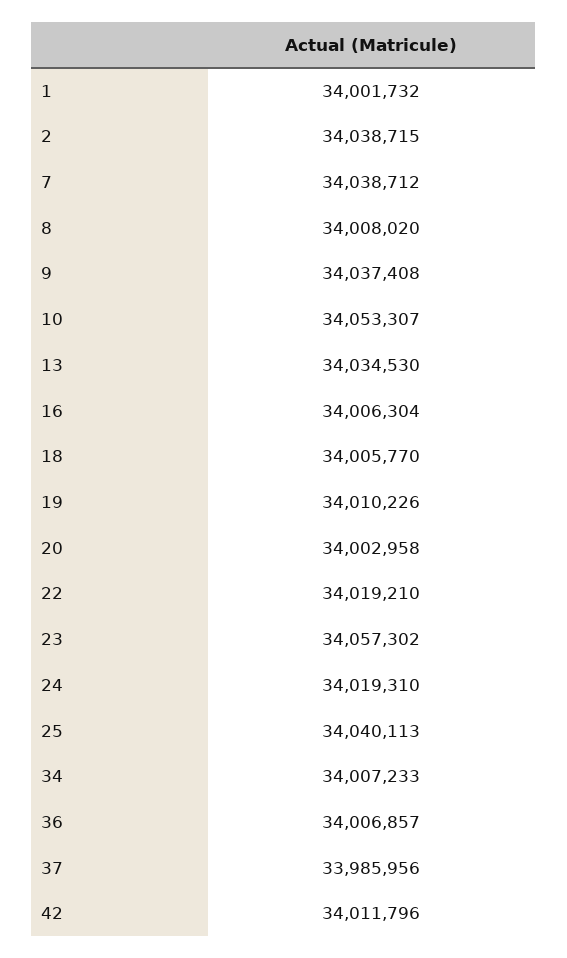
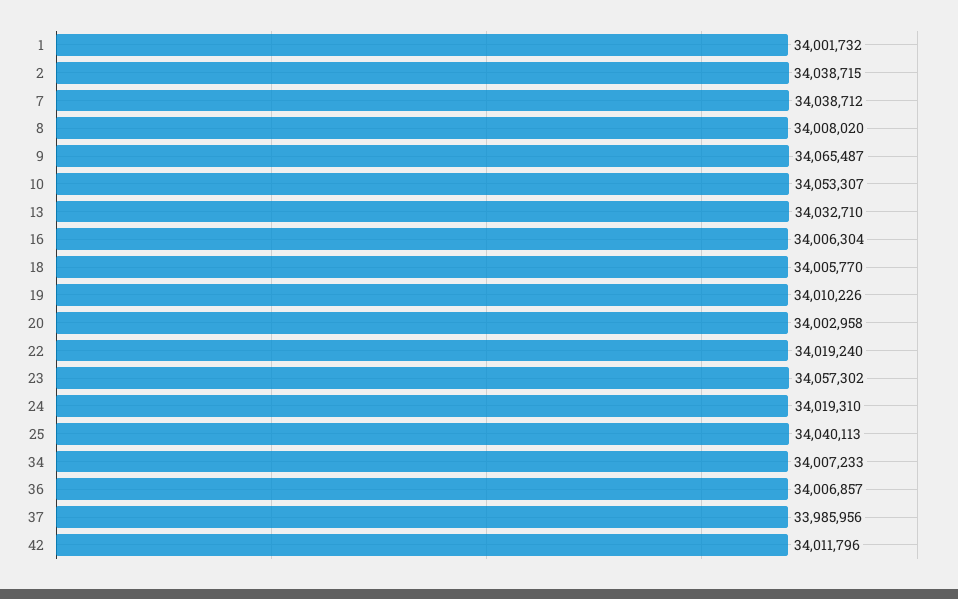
  {
    "1": 34001732,
    "2": 34038715,
    "7": 34038712,
    "8": 34008020,
-   "9": 34037408,
+   "9": 34065487,
    "10": 34053307,
-   "13": 34034530,
+   "13": 34032710,
    "16": 34006304,
    "18": 34005770,
    "19": 34010226,
    "20": 34002958,
-   "22": 34019210,
+   "22": 34019240,
    "23": 34057302,
    "24": 34019310,
    "25": 34040113,
    "34": 34007233,
    "36": 34006857,
    "37": 33985956,
    "42": 34011796
  }

